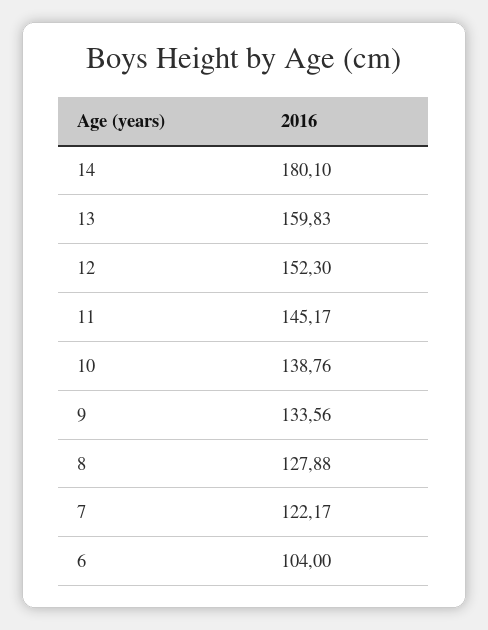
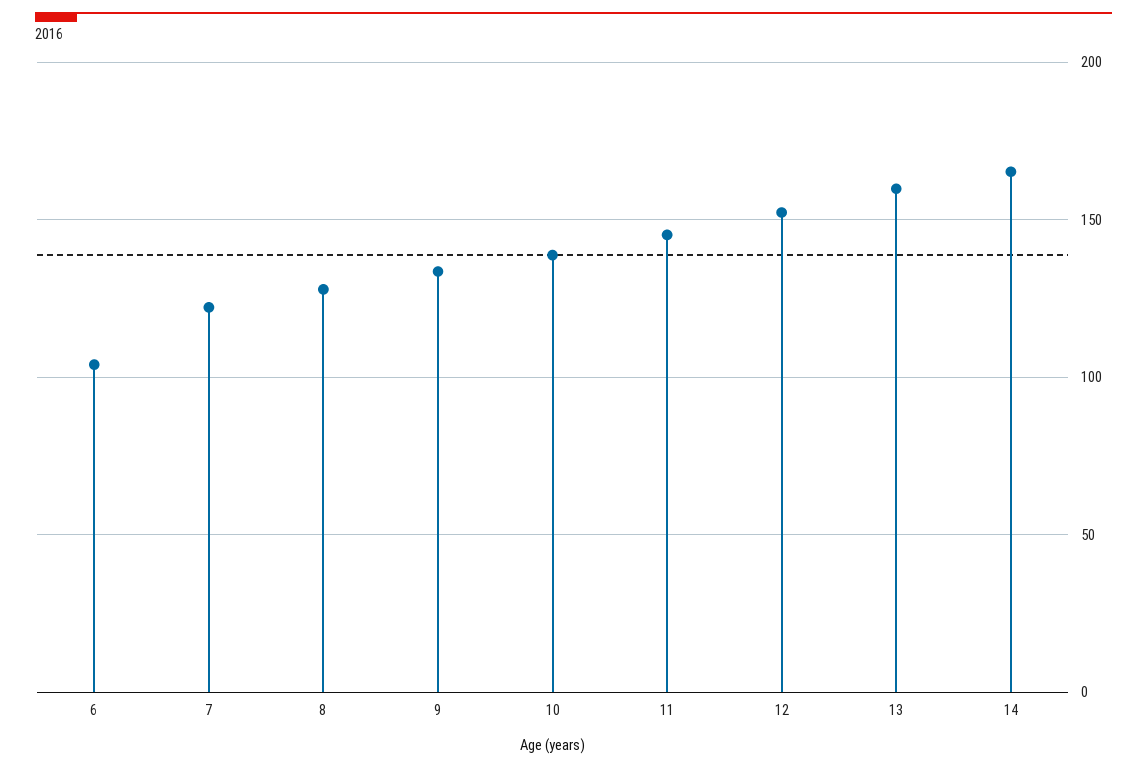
  {
-   "14": 180.1,
+   "14": 165,
    "13": 159.83,
    "12": 152.3,
    "11": 145.17,
    "10": 138.76,
    "9": 133.56,
    "8": 127.88,
    "7": 122.17,
    "6": 104
  }

